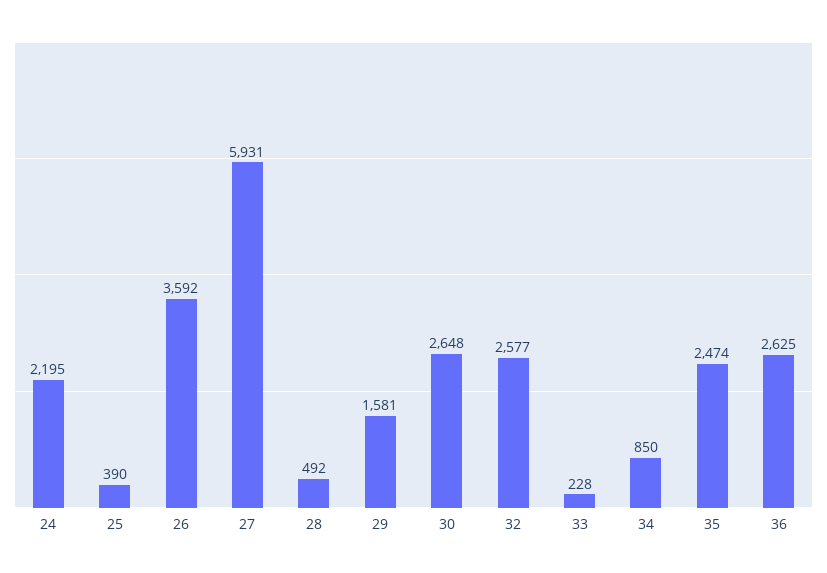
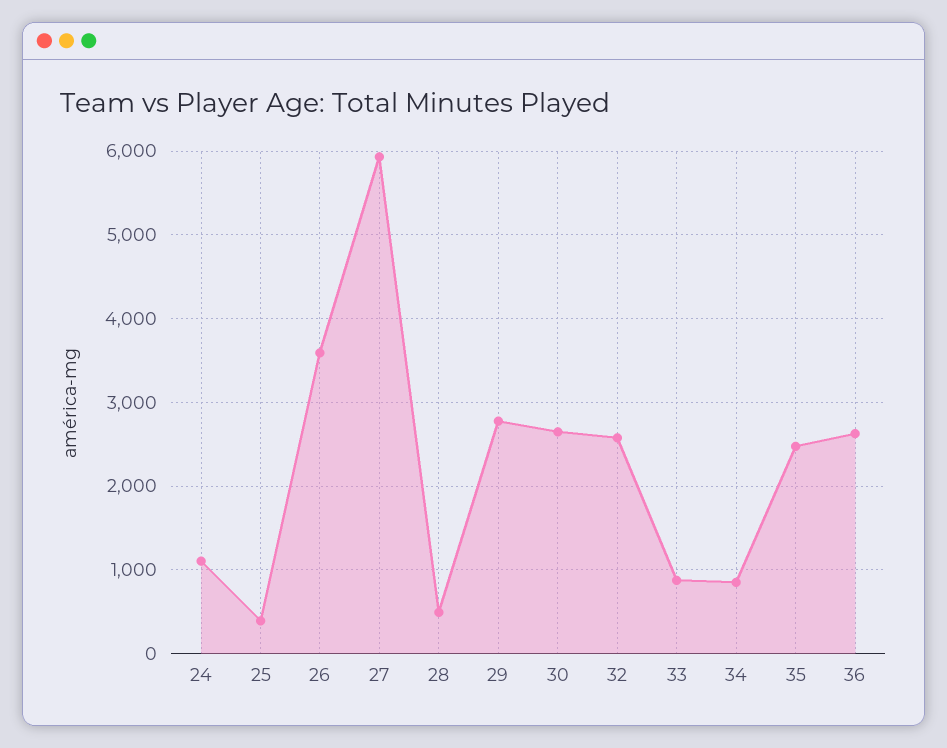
  {
-   "24": 2195,
+   "24": 1100,
    "25": 390,
    "26": 3592,
    "27": 5931,
    "28": 492,
-   "29": 1581,
+   "29": 2800,
    "30": 2648,
    "32": 2577,
-   "33": 228,
+   "33": 900,
    "34": 850,
    "35": 2474,
    "36": 2625
  }

